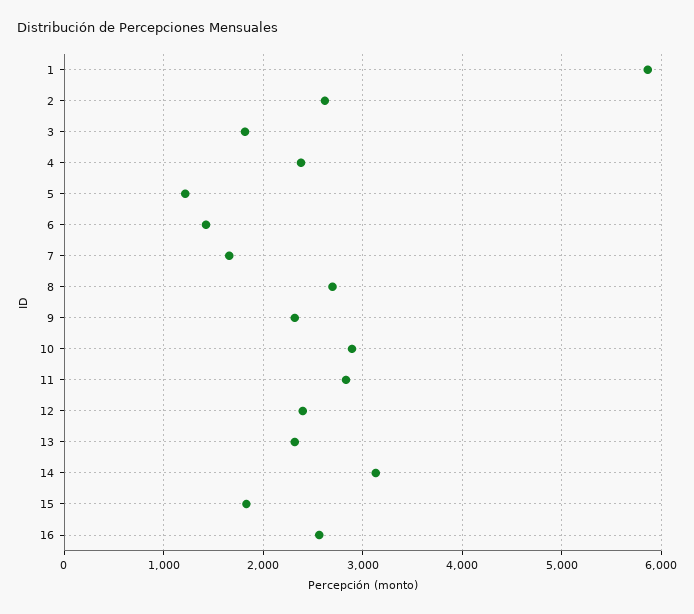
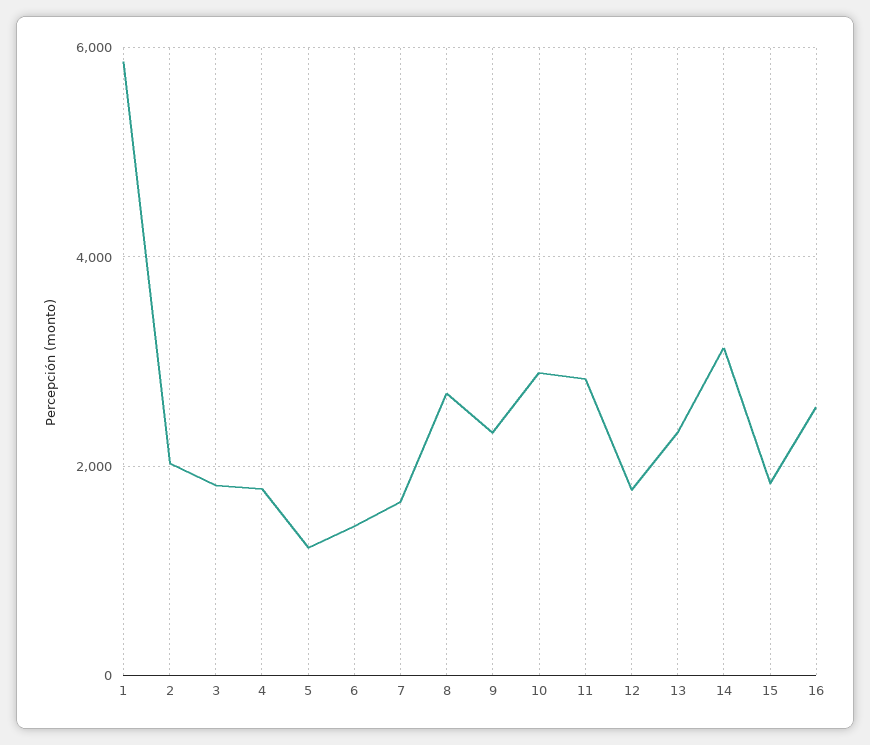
  {
    "1": 5900,
-   "2": 2600,
+   "2": 2000,
    "3": 1800,
-   "4": 2400,
+   "4": 1800,
    "5": 1200,
    "6": 1400,
    "7": 1700,
    "8": 2700,
    "9": 2300,
    "10": 2900,
    "11": 2800,
-   "12": 2400,
+   "12": 1800,
    "13": 2300,
    "14": 3100,
    "15": 1800,
    "16": 2600
  }

